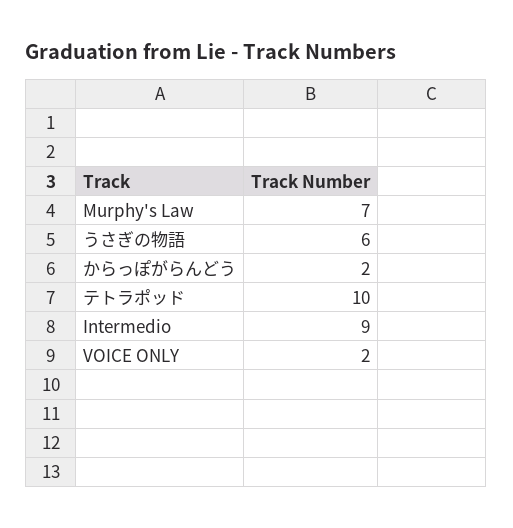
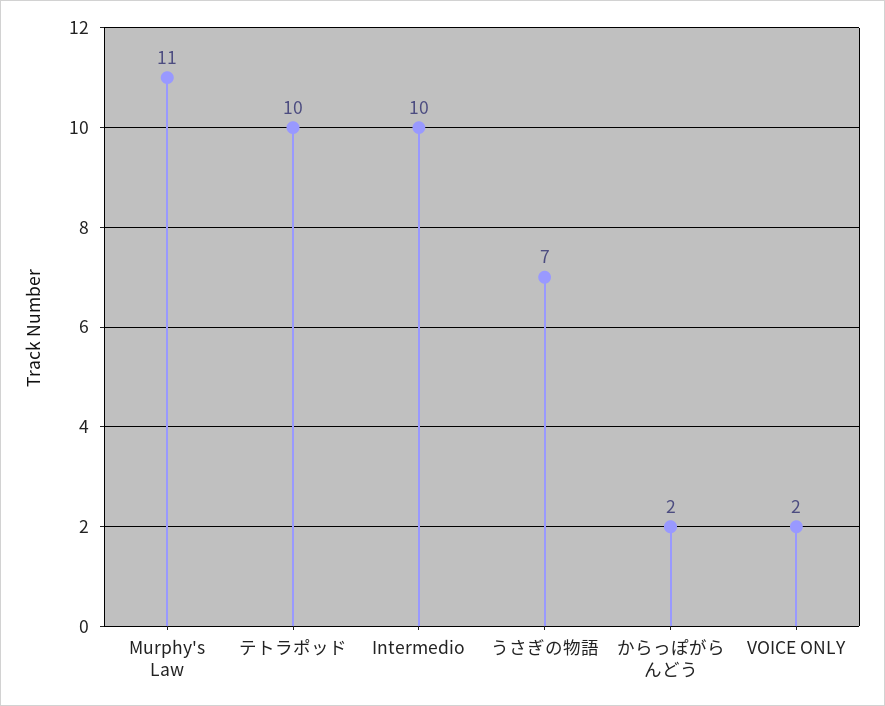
  {
-   "Murphy's Law": 7,
+   "Murphy's Law": 11,
-   "うさぎの物語": 6,
+   "うさぎの物語": 7,
    "からっぽがらんどう": 2,
    "テトラポッド": 10,
-   "Intermedio": 9,
+   "Intermedio": 10,
    "VOICE ONLY": 2
  }

